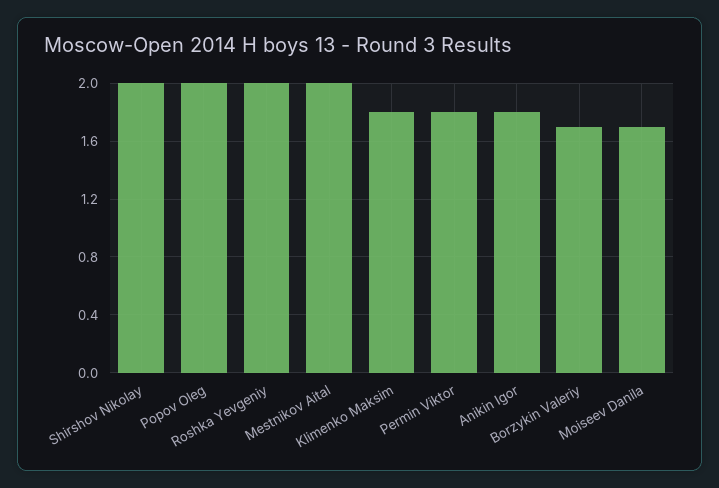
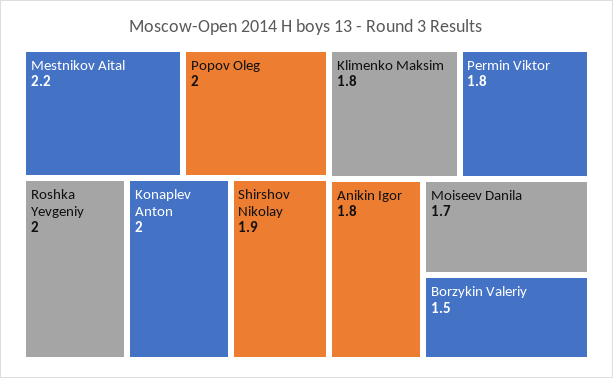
  {
-   "Shirshov Nikolay": 2,
+   "Shirshov Nikolay": 1.9,
    "Popov Oleg": 2,
    "Roshka Yevgeniy": 2,
-   "Mestnikov Aital": 2,
+   "Mestnikov Aital": 2.2,
    "Klimenko Maksim": 1.8,
    "Permin Viktor": 1.8,
    "Anikin Igor": 1.8,
-   "Borzykin Valeriy": 1.7,
+   "Borzykin Valeriy": 1.5,
-   "Moiseev Danila": 1.7
+   "Moiseev Danila": 1.7,
+   "Konaplev Anton": 2
  }

